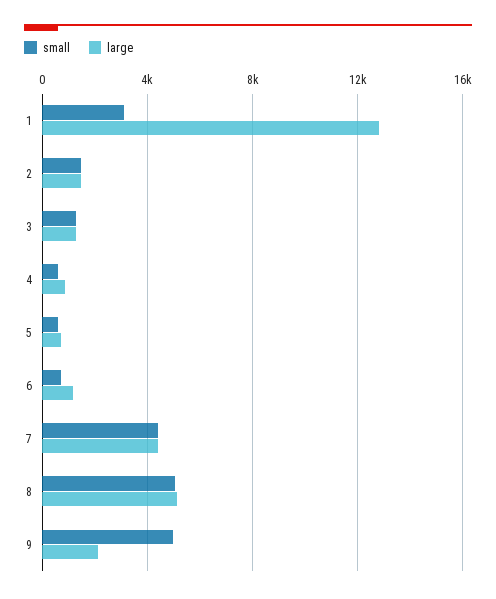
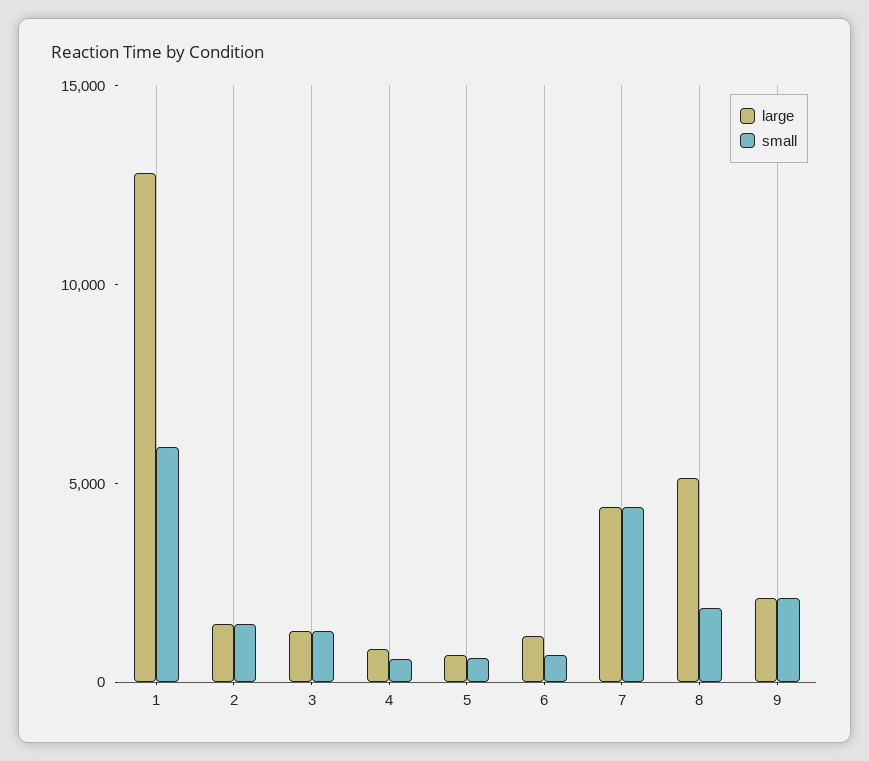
  {
    "small": {
-     "1": 3000,
+     "1": 6000,
      "2": 1500,
      "3": 1500,
      "4": 500,
      "5": 500,
      "6": 500,
      "7": 4500,
-     "8": 5000,
+     "8": 2000,
-     "9": 5000
+     "9": 2000
    },
    "large": {
      "1": 13000,
      "2": 1500,
      "3": 1500,
      "4": 1000,
      "5": 500,
      "6": 1000,
      "7": 4500,
      "8": 5000,
      "9": 2000
    }
  }

